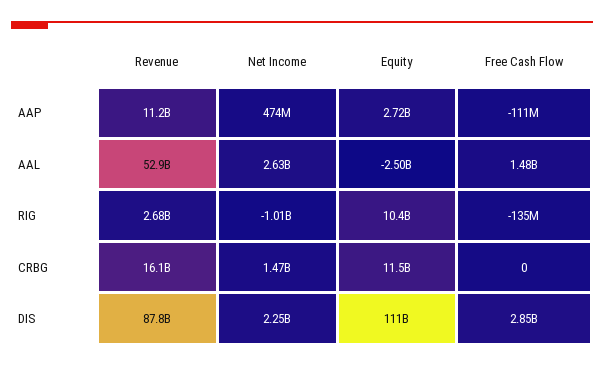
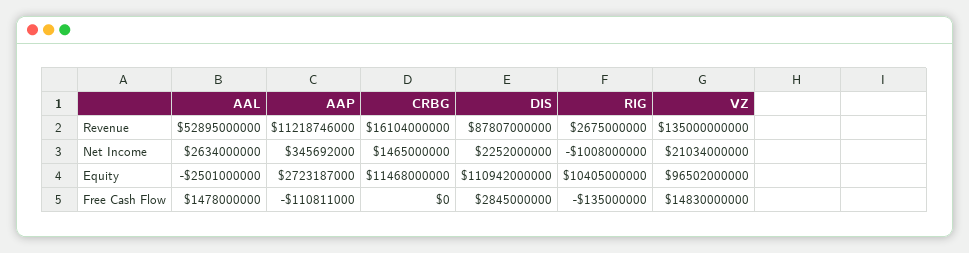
  {
    "Revenue": {
      "AAP": 11218746000,
      "AAL": 52895000000,
      "RIG": 2675000000,
      "CRBG": 16104000000,
-     "DIS": 87807000000
+     "DIS": 87807000000,
+     "VZ": 135000000000
    },
    "Net Income": {
-     "AAP": 474000000,
+     "AAP": 345692000,
      "AAL": 2634000000,
      "RIG": -1008000000,
      "CRBG": 1465000000,
-     "DIS": 2252000000
+     "DIS": 2252000000,
+     "VZ": 21034000000
    },
    "Equity": {
      "AAP": 2723187000,
      "AAL": -2501000000,
      "RIG": 10405000000,
      "CRBG": 11468000000,
-     "DIS": 110942000000
+     "DIS": 110942000000,
+     "VZ": 96502000000
    },
    "Free Cash Flow": {
      "AAP": -110811000,
      "AAL": 1478000000,
      "RIG": -135000000,
      "CRBG": 0,
-     "DIS": 2845000000
+     "DIS": 2845000000,
+     "VZ": 14830000000
    }
  }

